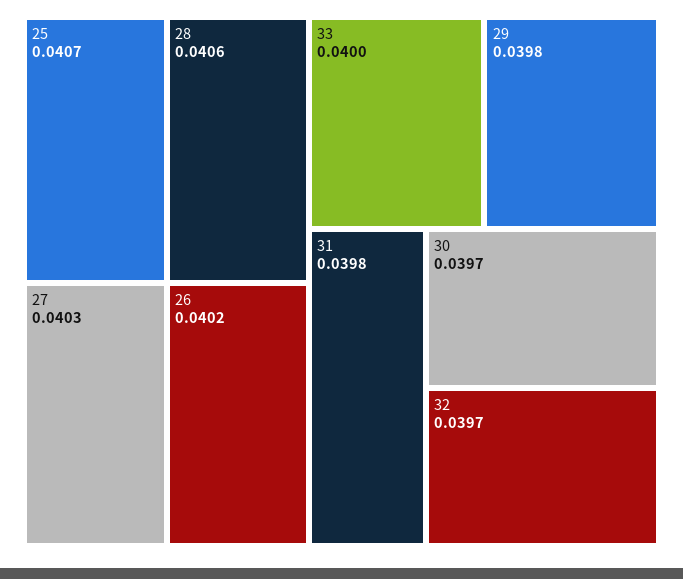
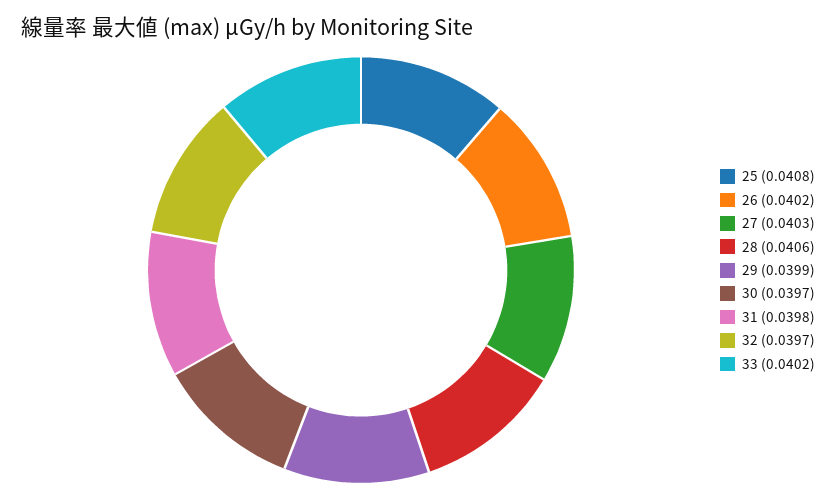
  {
-   "25": 0.0407,
+   "25": 0.0408,
    "28": 0.0406,
    "27": 0.0403,
    "26": 0.0402,
-   "33": 0.04,
+   "33": 0.0402,
-   "29": 0.0398,
+   "29": 0.0399,
    "31": 0.0398,
    "30": 0.0397,
    "32": 0.0397
  }

